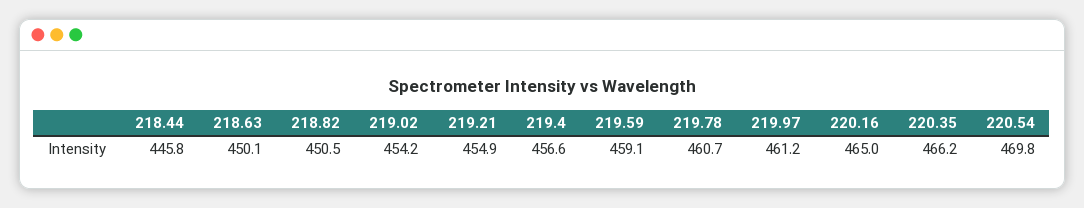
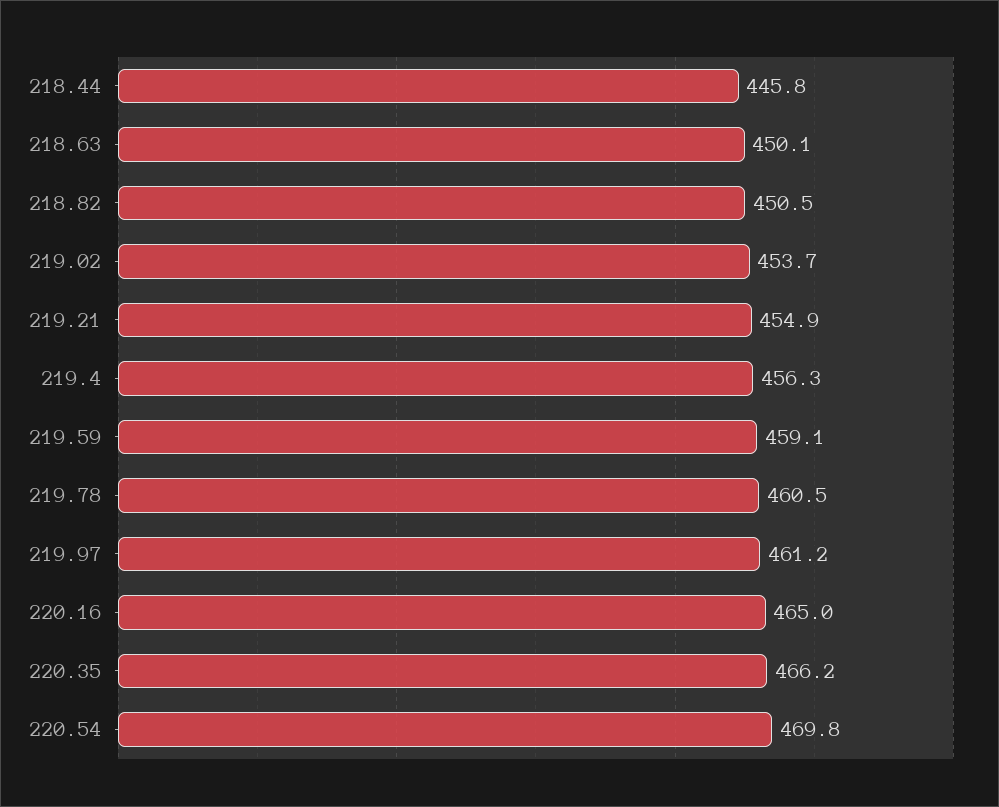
  {
    "218.44": 445.8,
    "218.63": 450.1,
    "218.82": 450.5,
-   "219.02": 454.2,
+   "219.02": 453.7,
    "219.21": 454.9,
-   "219.4": 456.6,
+   "219.4": 456.3,
    "219.59": 459.1,
-   "219.78": 460.7,
+   "219.78": 460.5,
    "219.97": 461.2,
    "220.16": 465,
    "220.35": 466.2,
    "220.54": 469.8
  }

